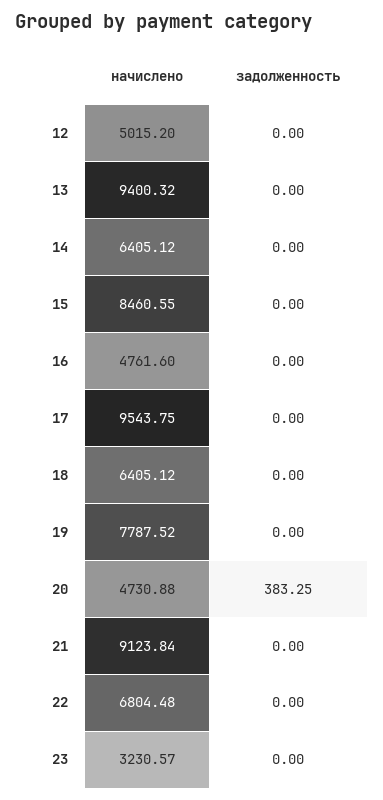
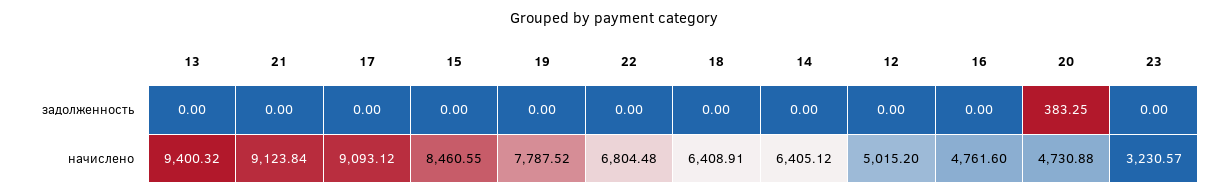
  {
    "начислено": {
      "12": 5015.2,
      "13": 9400.32,
      "14": 6405.12,
      "15": 8460.55,
      "16": 4761.6,
-     "17": 9543.75,
+     "17": 9093.12,
-     "18": 6405.12,
+     "18": 6408.91,
      "19": 7787.52,
      "20": 4730.88,
      "21": 9123.84,
      "22": 6804.48,
      "23": 3230.57
    },
    "задолженность": {
      "12": 0,
      "13": 0,
      "14": 0,
      "15": 0,
      "16": 0,
      "17": 0,
      "18": 0,
      "19": 0,
      "20": 383.25,
      "21": 0,
      "22": 0,
      "23": 0
    }
  }

